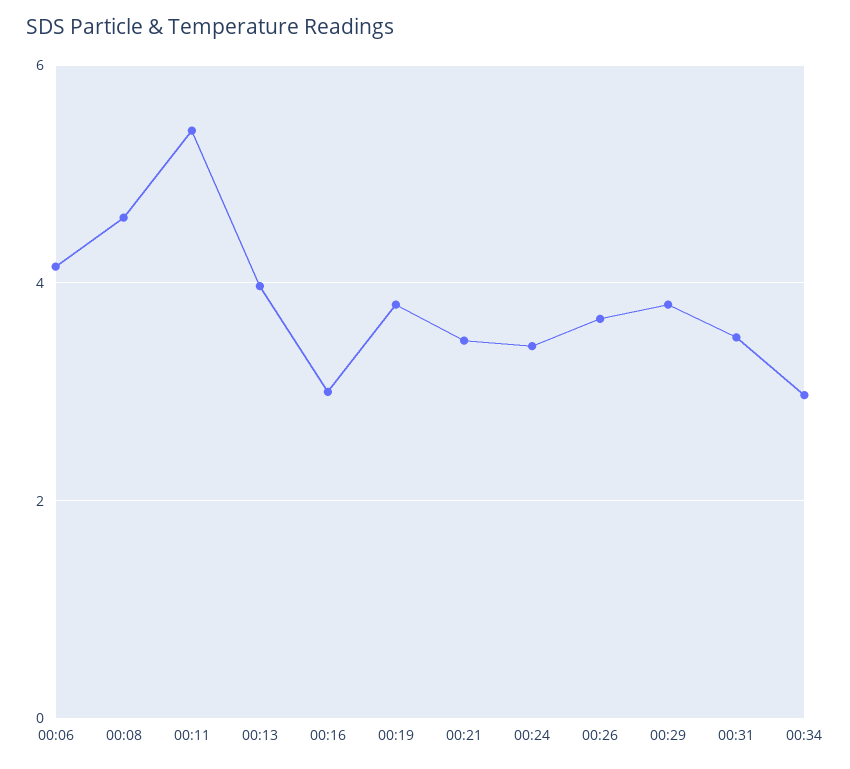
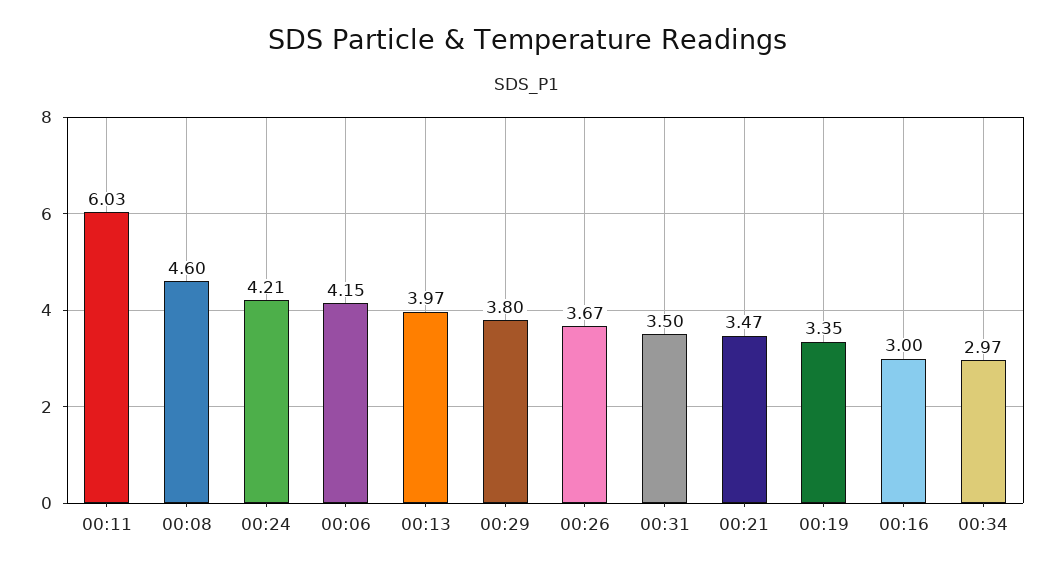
  {
    "00:06": 4.15,
    "00:08": 4.6,
-   "00:11": 5.4,
+   "00:11": 6.03,
    "00:13": 3.97,
    "00:16": 3,
-   "00:19": 3.8,
+   "00:19": 3.35,
    "00:21": 3.47,
-   "00:24": 3.4,
+   "00:24": 4.21,
    "00:26": 3.67,
    "00:29": 3.8,
    "00:31": 3.5,
    "00:34": 2.97
  }

